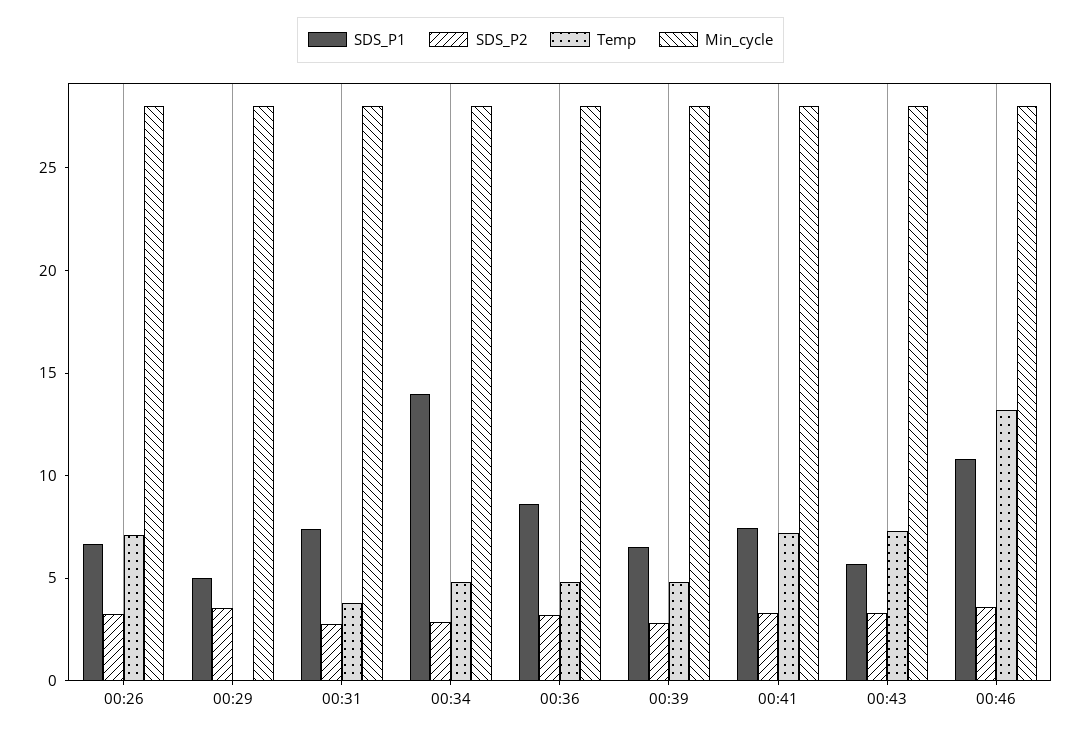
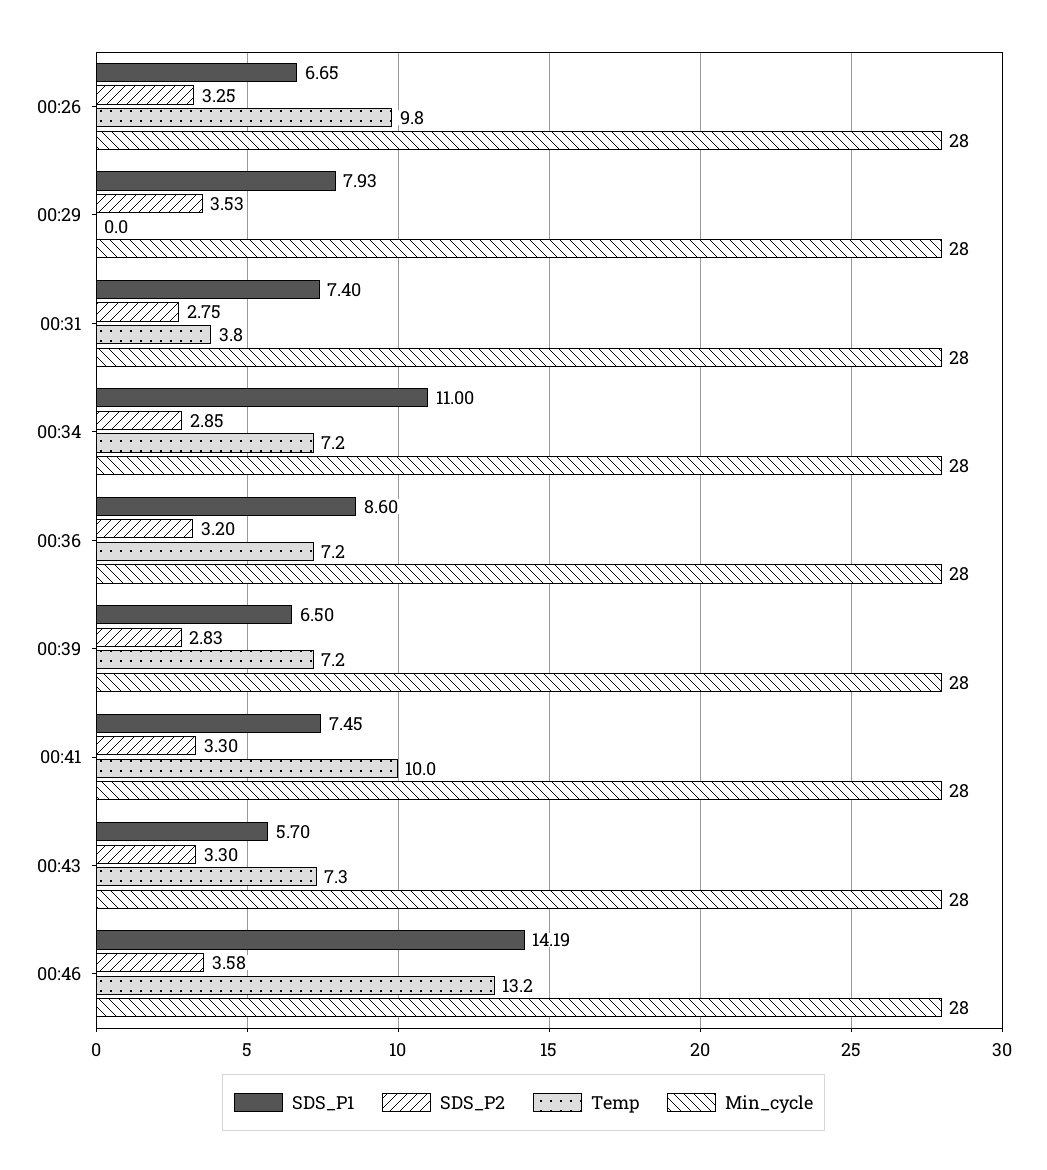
  {
    "SDS_P1": {
      "00:26": 6.65,
-     "00:29": 5,
+     "00:29": 7.93,
      "00:31": 7.4,
-     "00:34": 14,
+     "00:34": 11,
      "00:36": 8.6,
      "00:39": 6.5,
      "00:41": 7.45,
      "00:43": 5.7,
-     "00:46": 11
+     "00:46": 14.19
    },
    "SDS_P2": {
      "00:26": 3.25,
      "00:29": 3.53,
      "00:31": 2.75,
      "00:34": 2.85,
      "00:36": 3.2,
      "00:39": 2.83,
      "00:41": 3.3,
      "00:43": 3.3,
      "00:46": 3.58
    },
    "Temp": {
-     "00:26": 7,
+     "00:26": 9.8,
      "00:29": 0,
      "00:31": 3.8,
-     "00:34": 5,
+     "00:34": 7.2,
-     "00:36": 5,
+     "00:36": 7.2,
-     "00:39": 5,
+     "00:39": 7.2,
-     "00:41": 7,
+     "00:41": 10,
      "00:43": 7.3,
      "00:46": 13.2
    },
    "Min_cycle": {
      "00:26": 28,
      "00:29": 28,
      "00:31": 28,
      "00:34": 28,
      "00:36": 28,
      "00:39": 28,
      "00:41": 28,
      "00:43": 28,
      "00:46": 28
    }
  }

